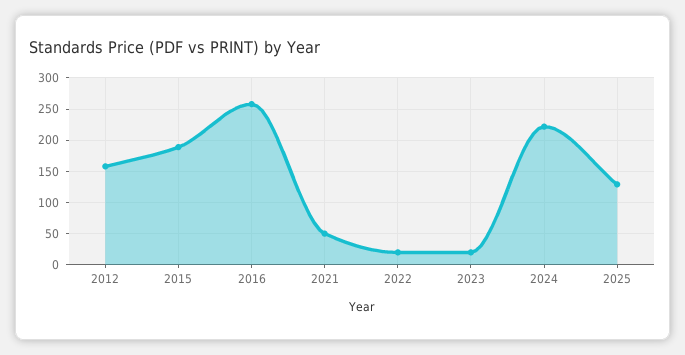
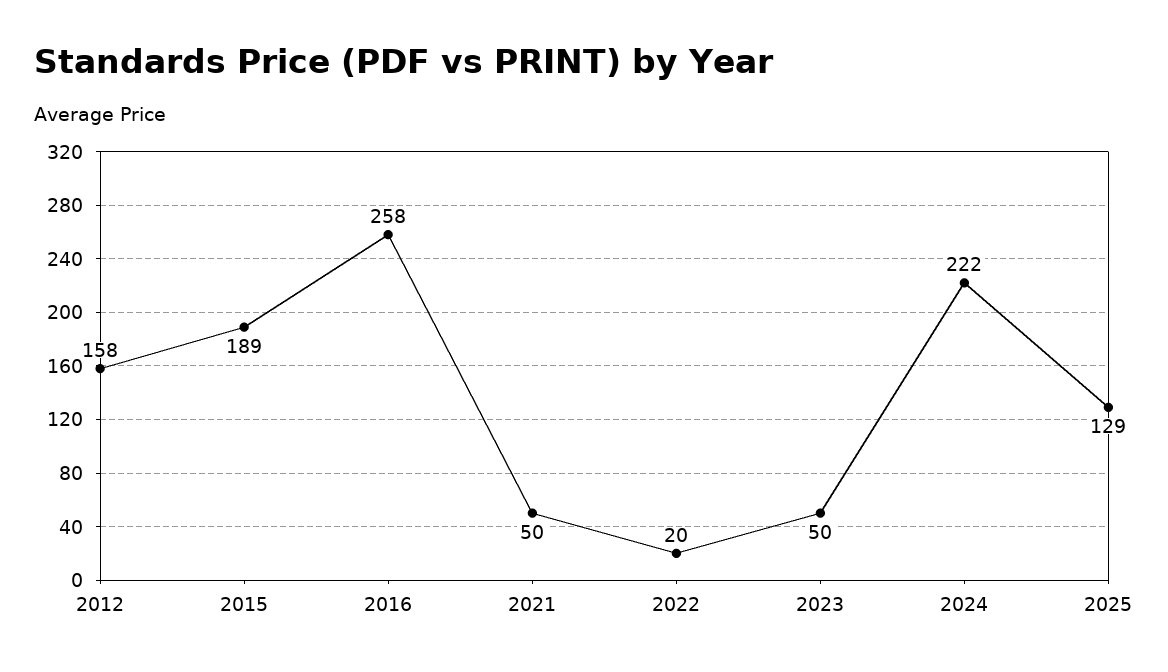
  {
    "2012": 158,
    "2015": 189,
    "2016": 258,
    "2021": 50,
    "2022": 20,
-   "2023": 20,
+   "2023": 50,
    "2024": 222,
    "2025": 129
  }

